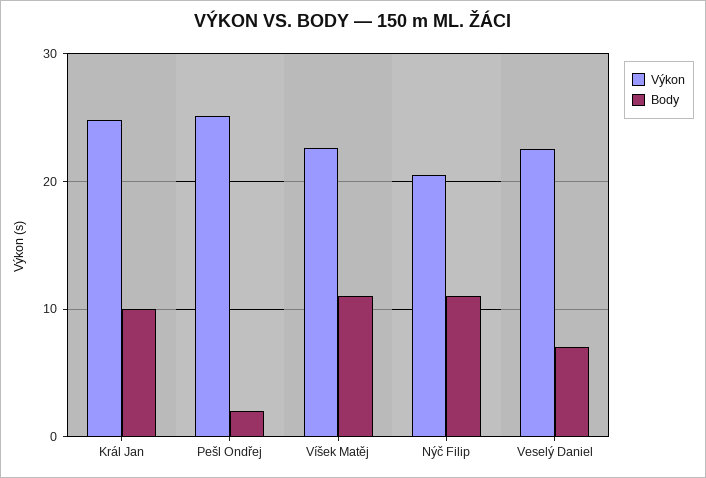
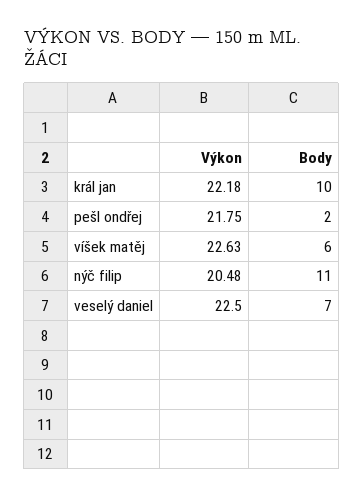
  {
    "Výkon": {
-     "Král Jan": 25,
+     "Král Jan": 22.18,
-     "Pešl Ondřej": 25,
+     "Pešl Ondřej": 21.75,
      "Víšek Matěj": 22.63,
      "Nýč Filip": 20.48,
      "Veselý Daniel": 22.5
    },
    "Body": {
      "Král Jan": 10,
      "Pešl Ondřej": 2,
-     "Víšek Matěj": 11,
+     "Víšek Matěj": 6,
      "Nýč Filip": 11,
      "Veselý Daniel": 7
    }
  }

